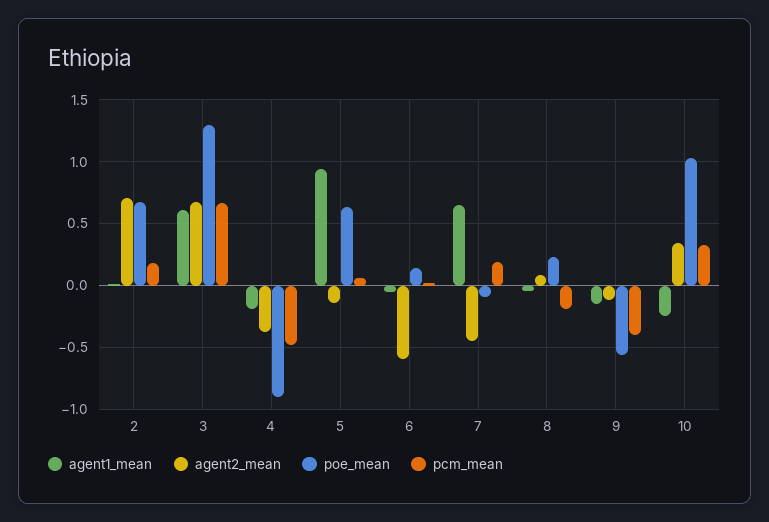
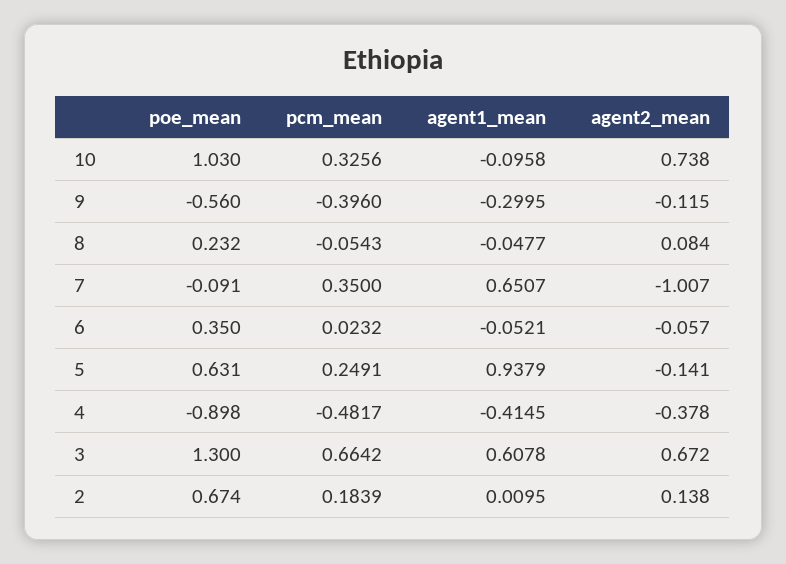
  {
    "agent1_mean": {
      "2": 0.0095,
      "3": 0.6078,
-     "4": -0.2,
+     "4": -0.4145,
      "5": 0.9379,
      "6": -0.0521,
      "7": 0.6507,
      "8": -0.0477,
-     "9": -0.15,
+     "9": -0.2995,
-     "10": -0.25
+     "10": -0.0958
    },
    "agent2_mean": {
-     "2": 0.7,
+     "2": 0.138,
      "3": 0.672,
      "4": -0.378,
      "5": -0.141,
-     "6": -0.6,
+     "6": -0.057,
-     "7": -0.45,
+     "7": -1.007,
      "8": 0.084,
      "9": -0.115,
-     "10": 0.35
+     "10": 0.738
    },
    "poe_mean": {
      "2": 0.674,
      "3": 1.3,
      "4": -0.898,
      "5": 0.631,
-     "6": 0.15,
+     "6": 0.35,
      "7": -0.091,
      "8": 0.232,
      "9": -0.56,
      "10": 1.03
    },
    "pcm_mean": {
      "2": 0.1839,
      "3": 0.6642,
      "4": -0.4817,
-     "5": 0.05,
+     "5": 0.2491,
      "6": 0.0232,
-     "7": 0.2,
+     "7": 0.35,
-     "8": -0.2,
+     "8": -0.0543,
      "9": -0.396,
      "10": 0.3256
    }
  }

